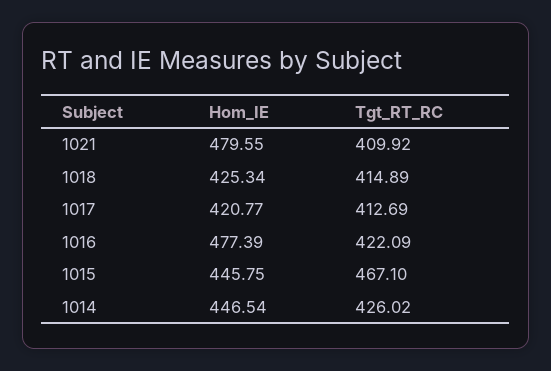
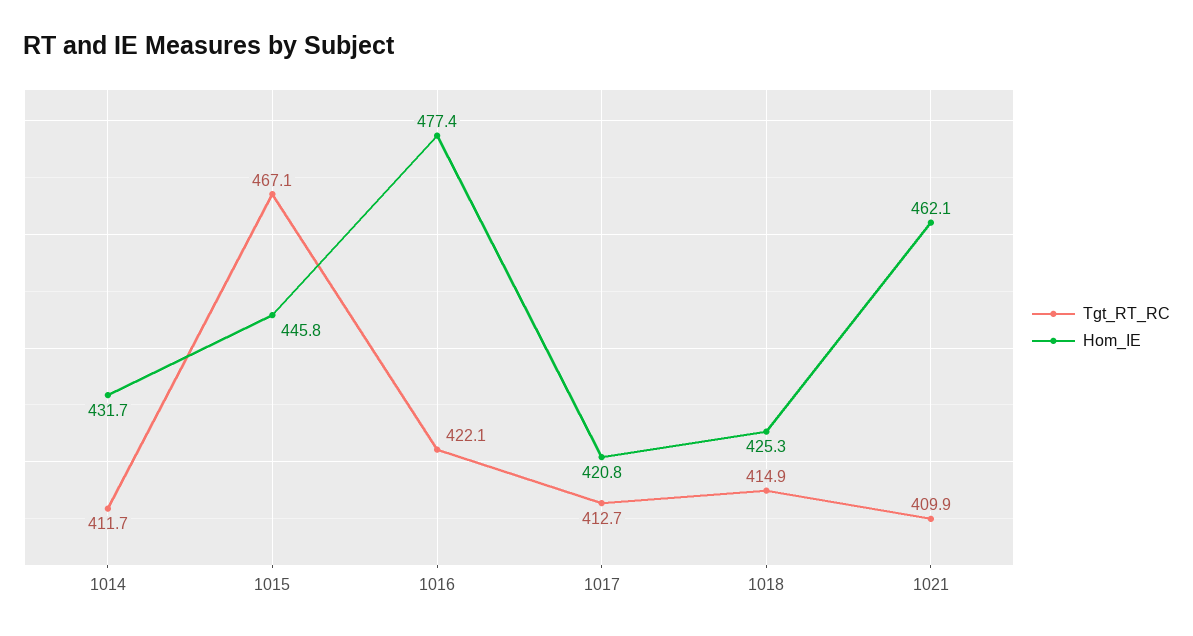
  {
    "Hom_IE": {
-     "1021": 479.55,
+     "1021": 462.1,
      "1018": 425.34,
      "1017": 420.77,
      "1016": 477.39,
      "1015": 445.75,
-     "1014": 446.54
+     "1014": 431.7
    },
    "Tgt_RT_RC": {
      "1021": 409.92,
      "1018": 414.89,
      "1017": 412.69,
      "1016": 422.09,
      "1015": 467.1,
-     "1014": 426.02
+     "1014": 411.7
    }
  }

